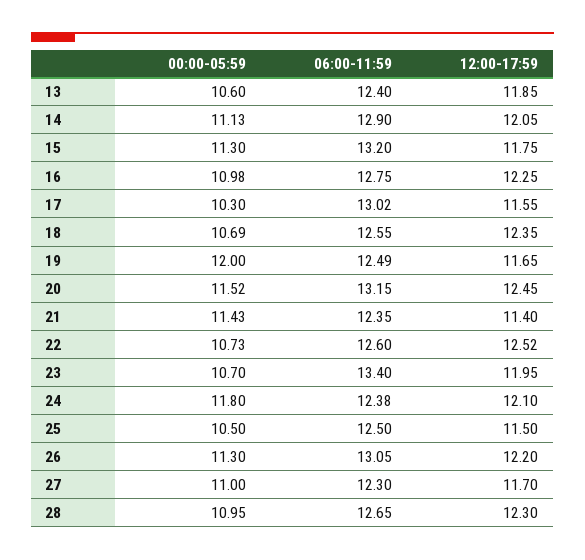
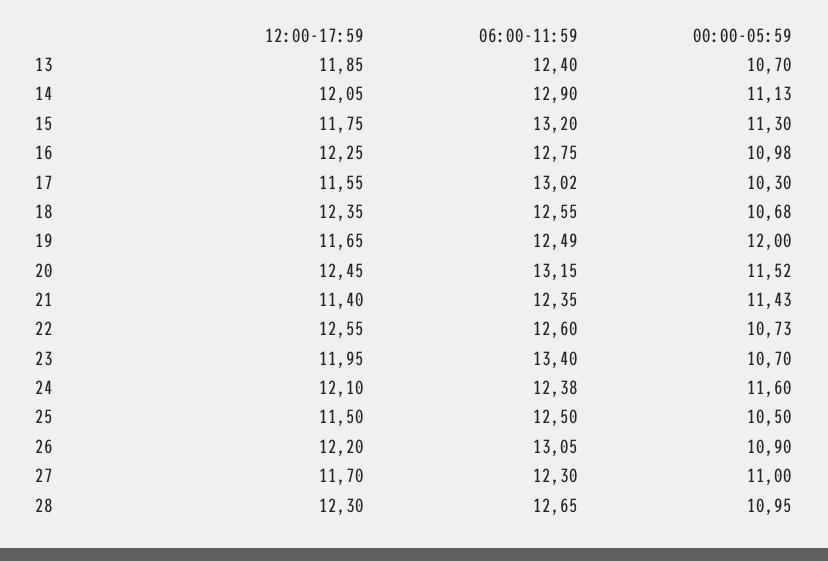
  {
    "00:00-05:59": {
-     "13": 10.6,
+     "13": 10.7,
      "14": 11.13,
      "15": 11.3,
      "16": 10.98,
      "17": 10.3,
-     "18": 10.69,
+     "18": 10.68,
      "19": 12,
      "20": 11.52,
      "21": 11.43,
      "22": 10.73,
      "23": 10.7,
-     "24": 11.8,
+     "24": 11.6,
      "25": 10.5,
-     "26": 11.3,
+     "26": 10.9,
      "27": 11,
      "28": 10.95
    },
    "06:00-11:59": {
      "13": 12.4,
      "14": 12.9,
      "15": 13.2,
      "16": 12.75,
      "17": 13.02,
      "18": 12.55,
      "19": 12.49,
      "20": 13.15,
      "21": 12.35,
      "22": 12.6,
      "23": 13.4,
      "24": 12.38,
      "25": 12.5,
      "26": 13.05,
      "27": 12.3,
      "28": 12.65
    },
    "12:00-17:59": {
      "13": 11.85,
      "14": 12.05,
      "15": 11.75,
      "16": 12.25,
      "17": 11.55,
      "18": 12.35,
      "19": 11.65,
      "20": 12.45,
      "21": 11.4,
-     "22": 12.52,
+     "22": 12.55,
      "23": 11.95,
      "24": 12.1,
      "25": 11.5,
      "26": 12.2,
      "27": 11.7,
      "28": 12.3
    }
  }

